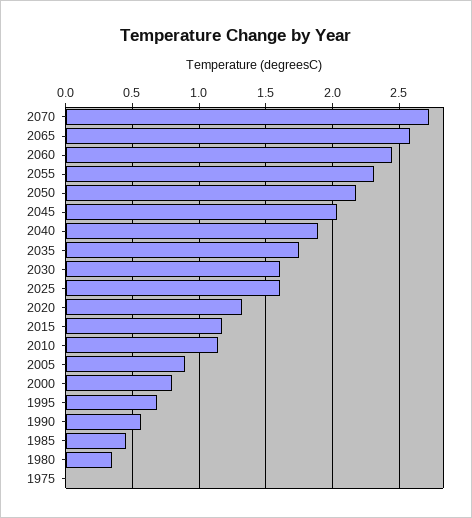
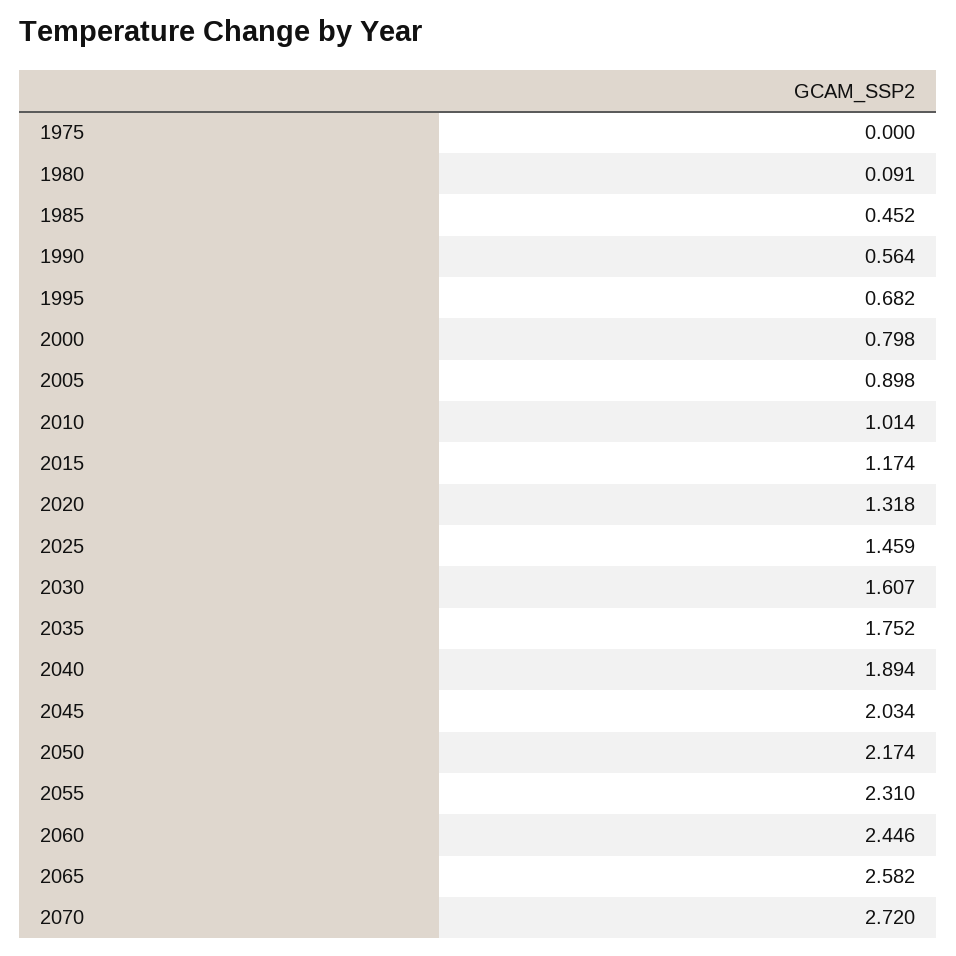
  {
    "2070": 2.72,
    "2065": 2.582,
    "2060": 2.446,
    "2055": 2.31,
    "2050": 2.174,
    "2045": 2.034,
    "2040": 1.894,
    "2035": 1.752,
    "2030": 1.607,
-   "2025": 1.6,
+   "2025": 1.459,
    "2020": 1.318,
    "2015": 1.174,
-   "2010": 1.15,
+   "2010": 1.014,
    "2005": 0.898,
    "2000": 0.798,
    "1995": 0.682,
    "1990": 0.564,
    "1985": 0.452,
-   "1980": 0.35,
+   "1980": 0.091,
    "1975": 0
  }

